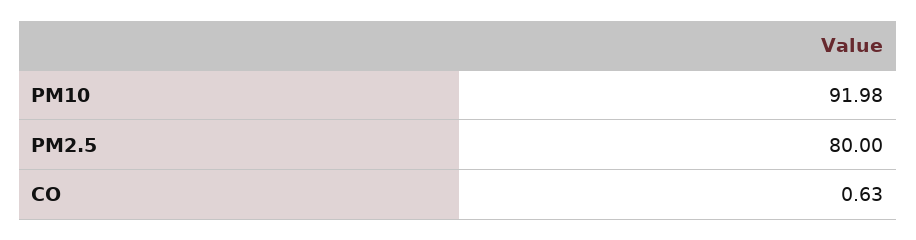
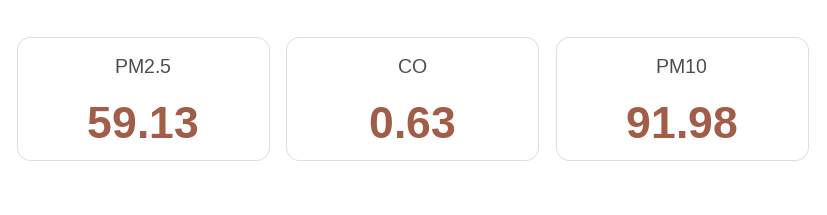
  {
    "PM10": 91.98,
-   "PM2.5": 80,
+   "PM2.5": 59.13,
    "CO": 0.63
  }

